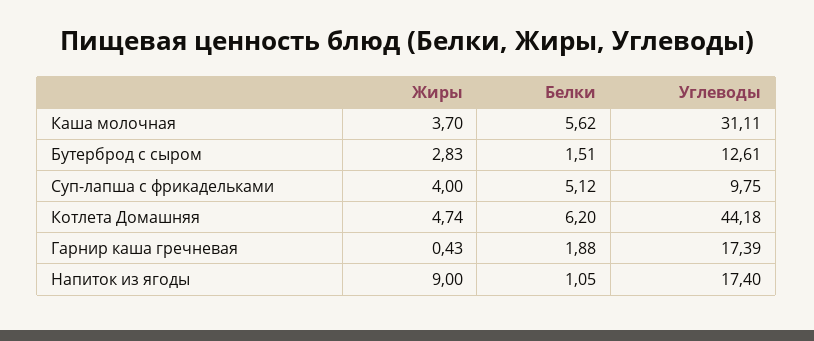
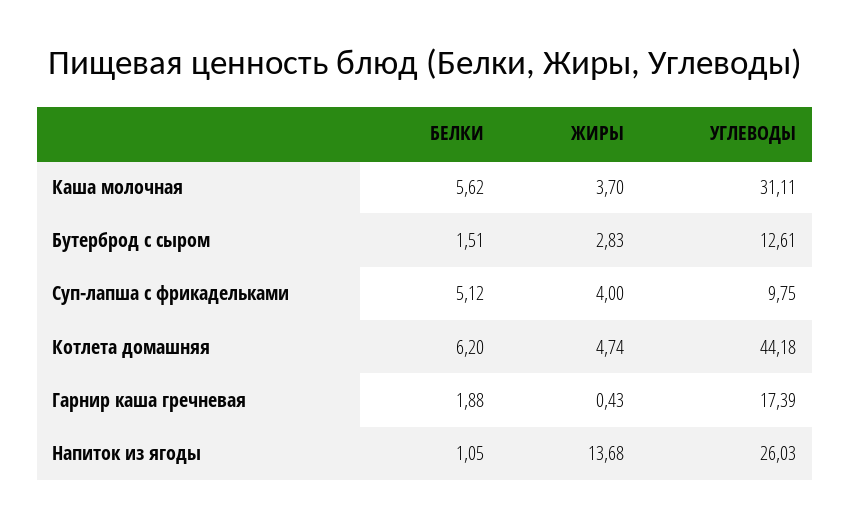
  {
    "Жиры": {
      "Каша молочная": 3.7,
      "Бутерброд с сыром": 2.83,
      "Суп-лапша с фрикадельками": 4,
      "Котлета Домашняя": 4.74,
      "Гарнир каша гречневая": 0.43,
-     "Напиток из ягоды": 9
+     "Напиток из ягоды": 13.68
    },
    "Белки": {
      "Каша молочная": 5.62,
      "Бутерброд с сыром": 1.51,
      "Суп-лапша с фрикадельками": 5.12,
      "Котлета Домашняя": 6.2,
      "Гарнир каша гречневая": 1.88,
      "Напиток из ягоды": 1.05
    },
    "Углеводы": {
      "Каша молочная": 31.11,
      "Бутерброд с сыром": 12.61,
      "Суп-лапша с фрикадельками": 9.75,
      "Котлета Домашняя": 44.18,
      "Гарнир каша гречневая": 17.39,
-     "Напиток из ягоды": 17.4
+     "Напиток из ягоды": 26.03
    }
  }

